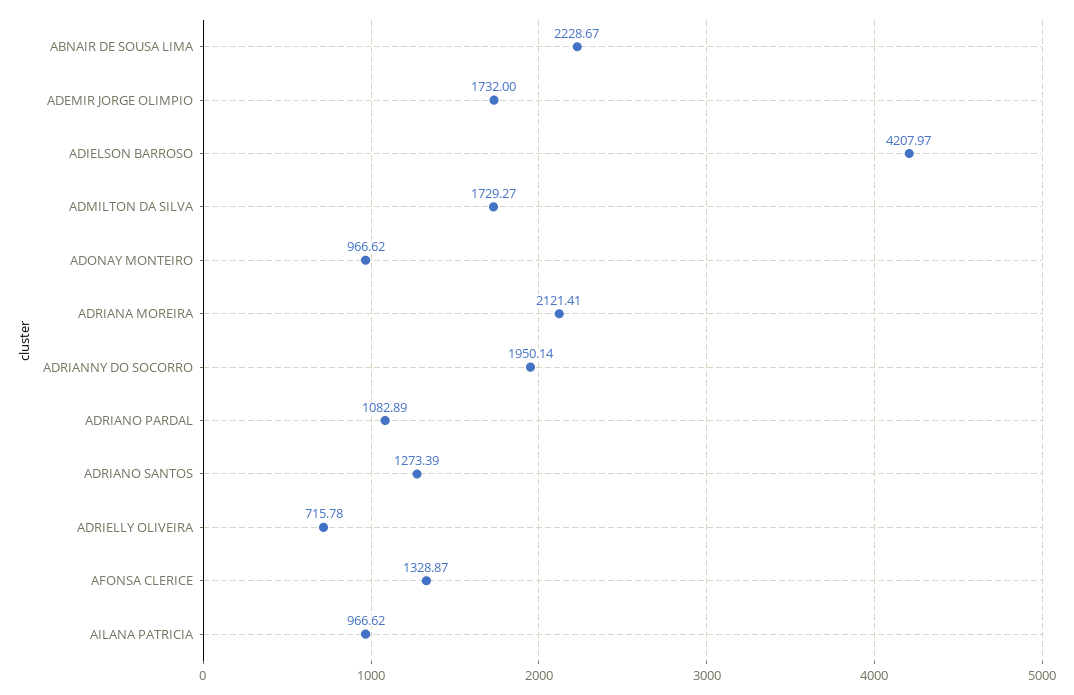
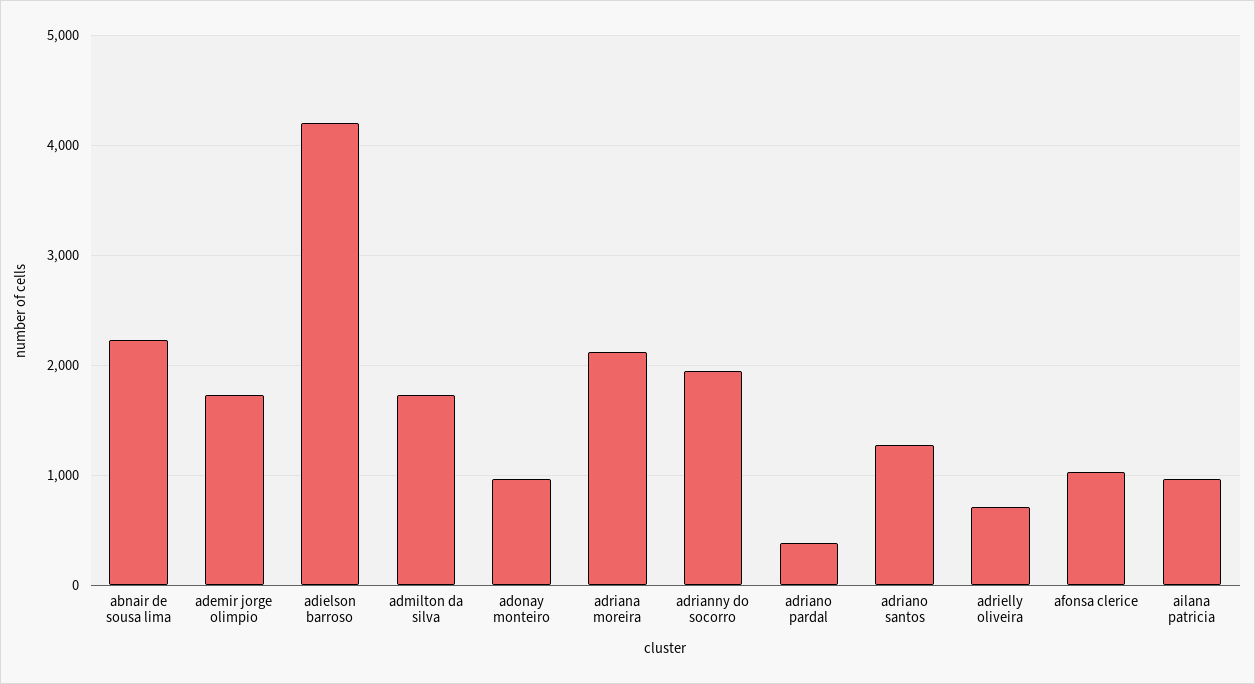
  {
    "ABNAIR DE SOUSA LIMA": 2228.67,
    "ADEMIR JORGE OLIMPIO": 1732,
    "ADIELSON BARROSO": 4207.97,
    "ADMILTON DA SILVA": 1729.27,
    "ADONAY MONTEIRO": 966.62,
    "ADRIANA MOREIRA": 2121.41,
    "ADRIANNY DO SOCORRO": 1950.14,
-   "ADRIANO PARDAL": 1082.89,
+   "ADRIANO PARDAL": 400,
    "ADRIANO SANTOS": 1273.39,
    "ADRIELLY OLIVEIRA": 715.78,
-   "AFONSA CLERICE": 1328.87,
+   "AFONSA CLERICE": 1000,
    "AILANA PATRICIA": 966.62
  }

